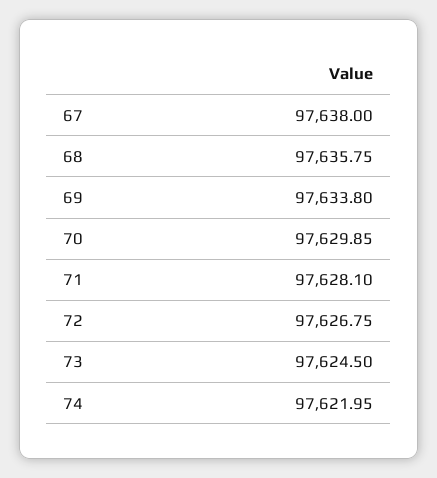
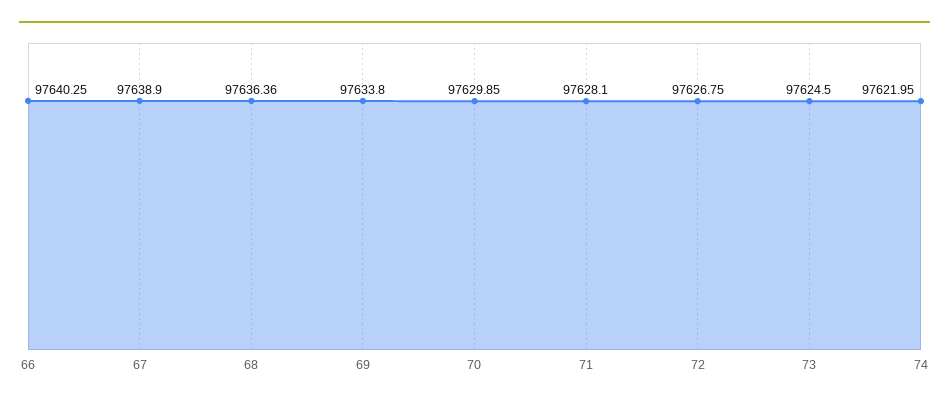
  {
-   "67": 97638,
+   "67": 97638.9,
-   "68": 97635.75,
+   "68": 97636.36,
    "69": 97633.8,
    "70": 97629.85,
    "71": 97628.1,
    "72": 97626.75,
    "73": 97624.5,
-   "74": 97621.95
+   "74": 97621.95,
+   "66": 97640.25
  }

